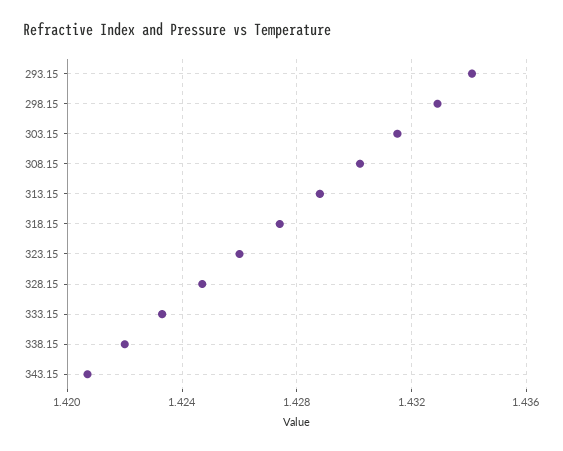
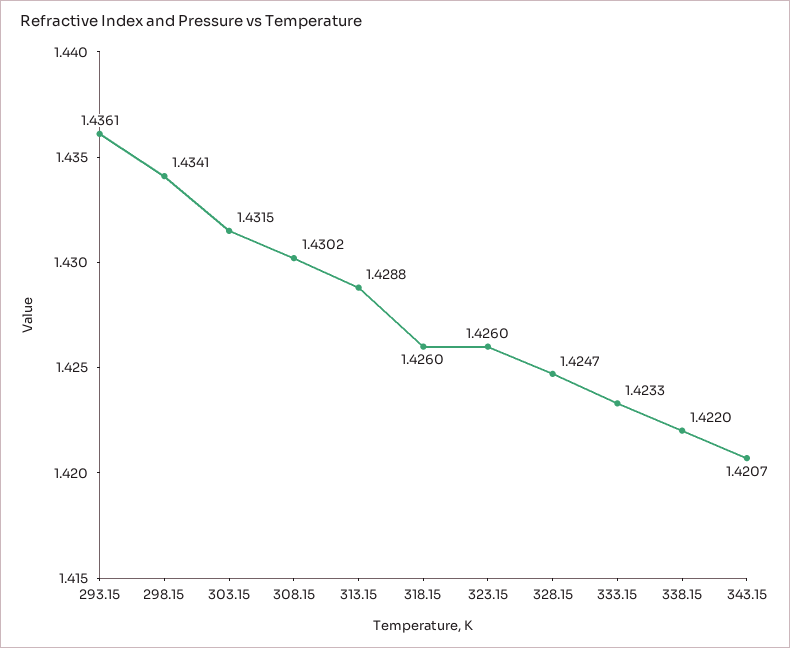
  {
-   "293.15": 1.434,
+   "293.15": 1.4361,
-   "298.15": 1.433,
+   "298.15": 1.4341,
    "303.15": 1.4315,
    "308.15": 1.4302,
    "313.15": 1.4288,
-   "318.15": 1.4275,
+   "318.15": 1.426,
    "323.15": 1.426,
    "328.15": 1.4247,
    "333.15": 1.4233,
    "338.15": 1.422,
    "343.15": 1.4207
  }

